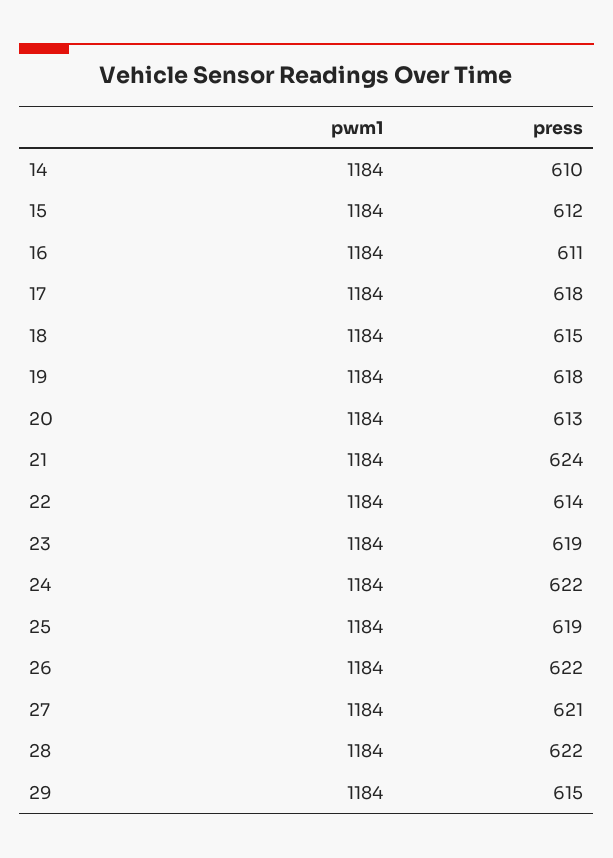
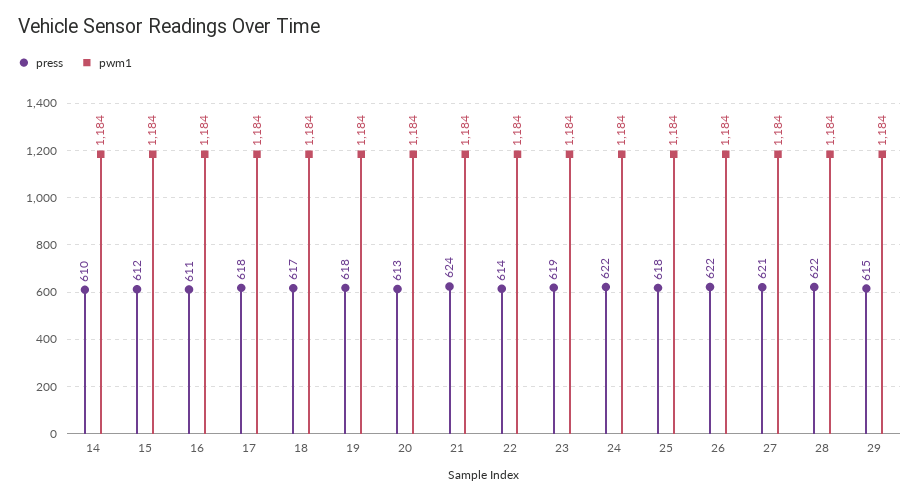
  {
    "pwm1": {
      "14": 1184,
      "15": 1184,
      "16": 1184,
      "17": 1184,
      "18": 1184,
      "19": 1184,
      "20": 1184,
      "21": 1184,
      "22": 1184,
      "23": 1184,
      "24": 1184,
      "25": 1184,
      "26": 1184,
      "27": 1184,
      "28": 1184,
      "29": 1184
    },
    "press": {
      "14": 610,
      "15": 612,
      "16": 611,
      "17": 618,
-     "18": 615,
+     "18": 617,
      "19": 618,
      "20": 613,
      "21": 624,
      "22": 614,
      "23": 619,
      "24": 622,
-     "25": 619,
+     "25": 618,
      "26": 622,
      "27": 621,
      "28": 622,
      "29": 615
    }
  }

